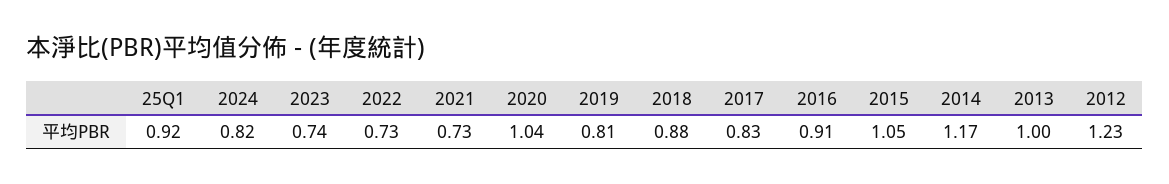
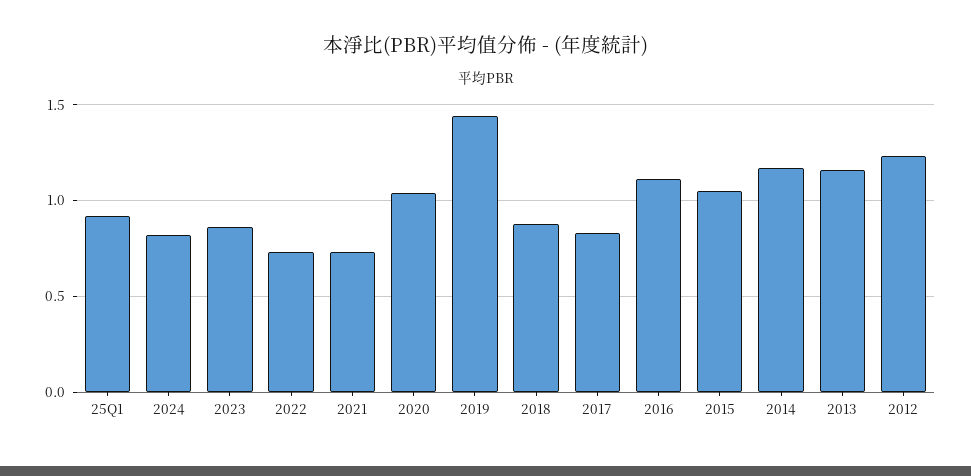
  {
    "25Q1": 0.92,
    "2024": 0.82,
-   "2023": 0.74,
+   "2023": 0.85,
    "2022": 0.73,
    "2021": 0.73,
    "2020": 1.04,
-   "2019": 0.81,
+   "2019": 1.45,
    "2018": 0.88,
    "2017": 0.83,
-   "2016": 0.91,
+   "2016": 1.1,
    "2015": 1.05,
    "2014": 1.17,
-   "2013": 1,
+   "2013": 1.15,
    "2012": 1.23
  }

